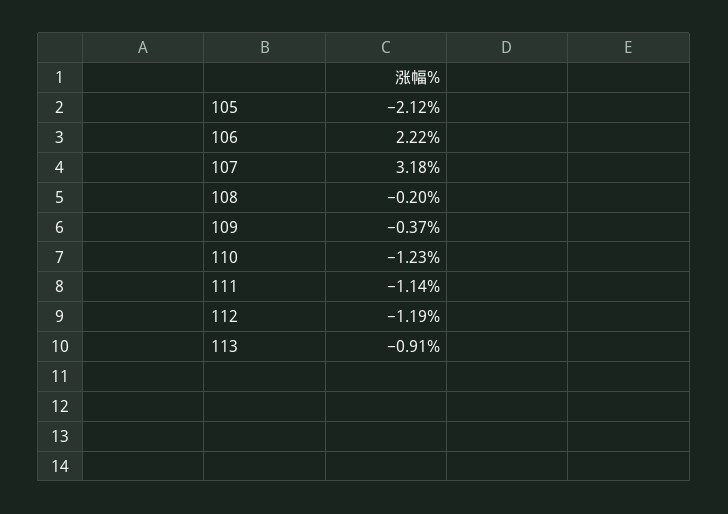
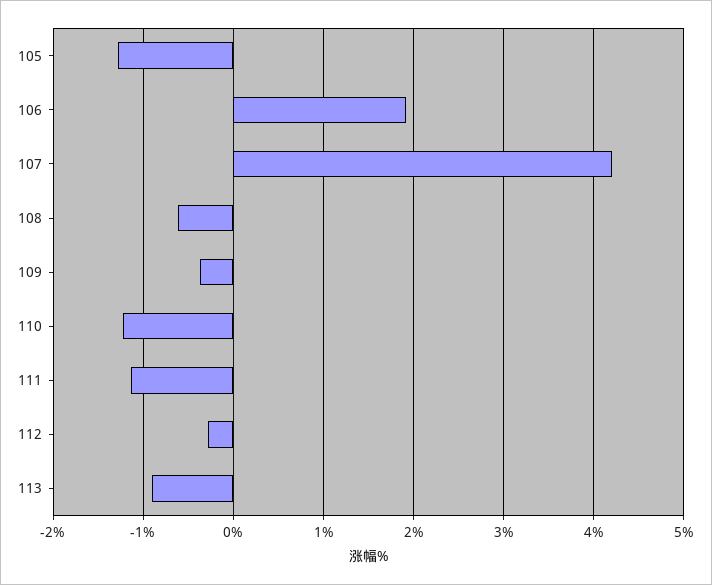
  {
-   "105": -2.12,
+   "105": -1.3,
-   "106": 2.22,
+   "106": 1.9,
-   "107": 3.18,
+   "107": 4.2,
-   "108": -0.2,
+   "108": -0.6,
    "109": -0.37,
    "110": -1.23,
    "111": -1.14,
-   "112": -1.19,
+   "112": -0.3,
    "113": -0.91
  }

